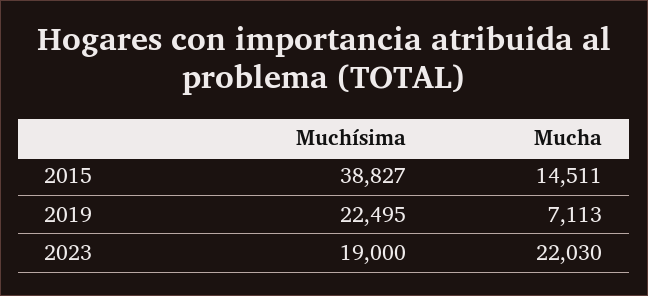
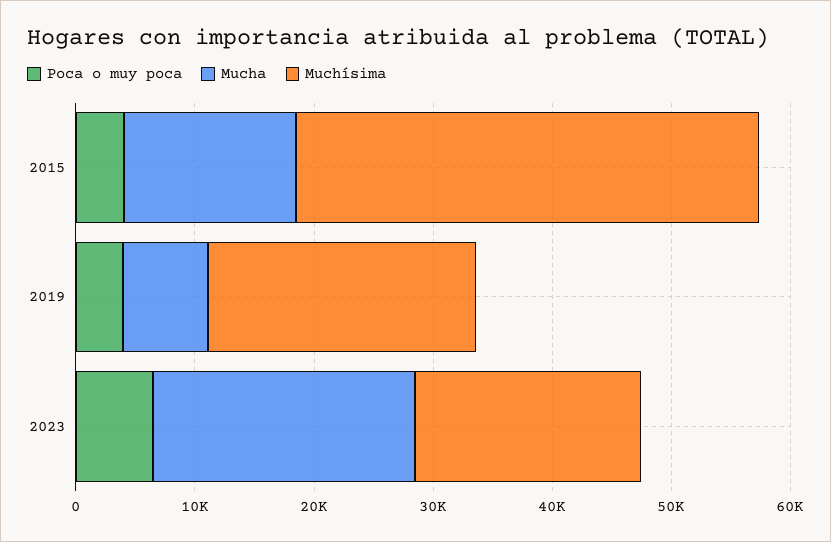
  {
    "Muchísima": {
      "2015": 38827,
      "2019": 22495,
      "2023": 19000
    },
    "Mucha": {
      "2015": 14511,
      "2019": 7113,
      "2023": 22030
-   }
+   },
+   "Poca o muy poca": {
+     "2015": 4000,
+     "2019": 4000,
+     "2023": 6000
+   }
  }

